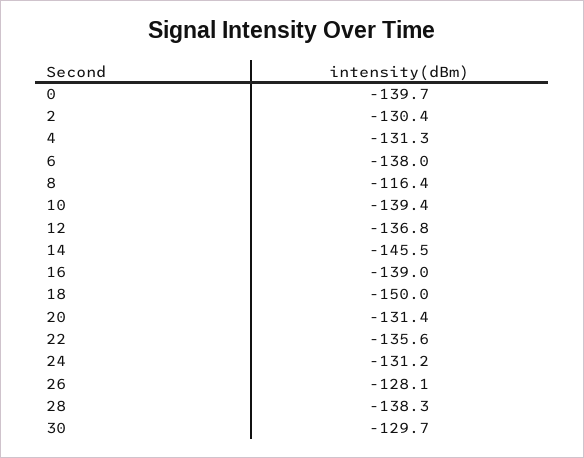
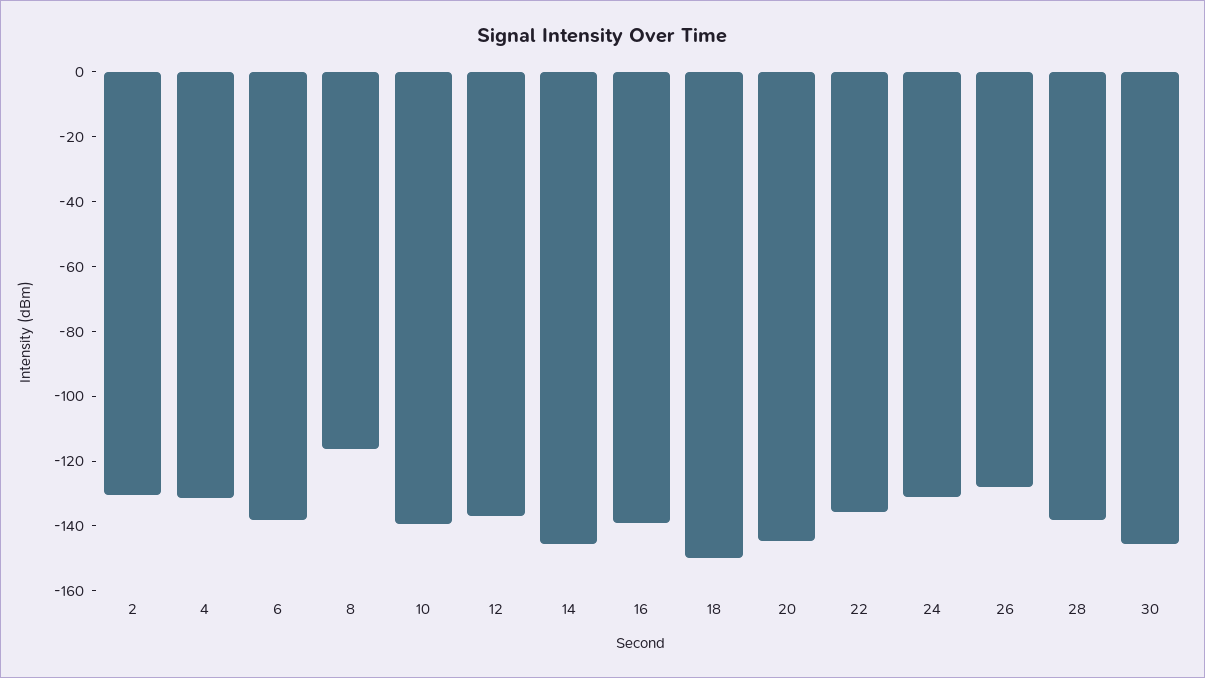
  {
-   "0": -139.7,
    "2": -130.4,
    "4": -131.3,
    "6": -138,
    "8": -116.4,
    "10": -139.4,
    "12": -136.8,
    "14": -145.5,
    "16": -139,
    "18": -150,
-   "20": -131.4,
+   "20": -145,
    "22": -135.6,
    "24": -131.2,
    "26": -128.1,
    "28": -138.3,
-   "30": -129.7
+   "30": -145
  }

